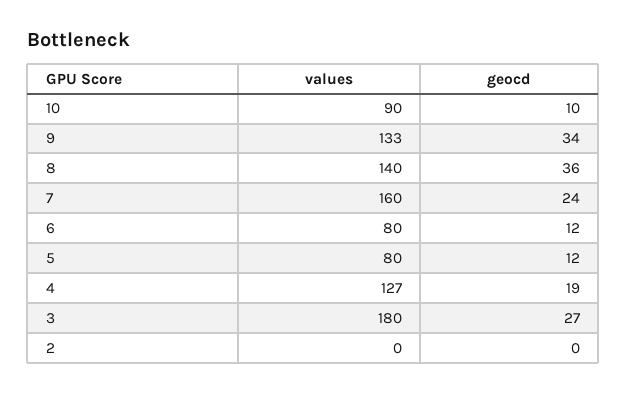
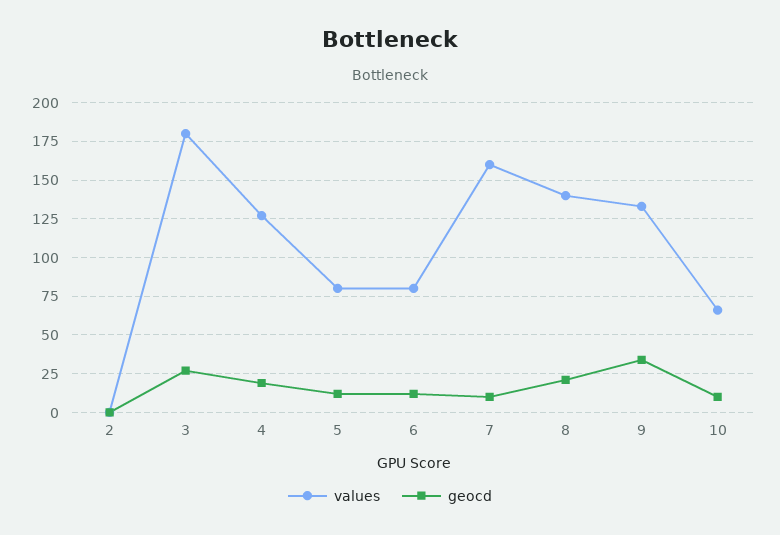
  {
    "values": {
-     "10": 90,
+     "10": 65,
      "9": 133,
      "8": 140,
      "7": 160,
      "6": 80,
      "5": 80,
      "4": 127,
      "3": 180,
      "2": 0
    },
    "geocd": {
      "10": 10,
      "9": 34,
-     "8": 36,
+     "8": 20,
-     "7": 24,
+     "7": 10,
      "6": 12,
      "5": 12,
      "4": 19,
      "3": 27,
      "2": 0
    }
  }

